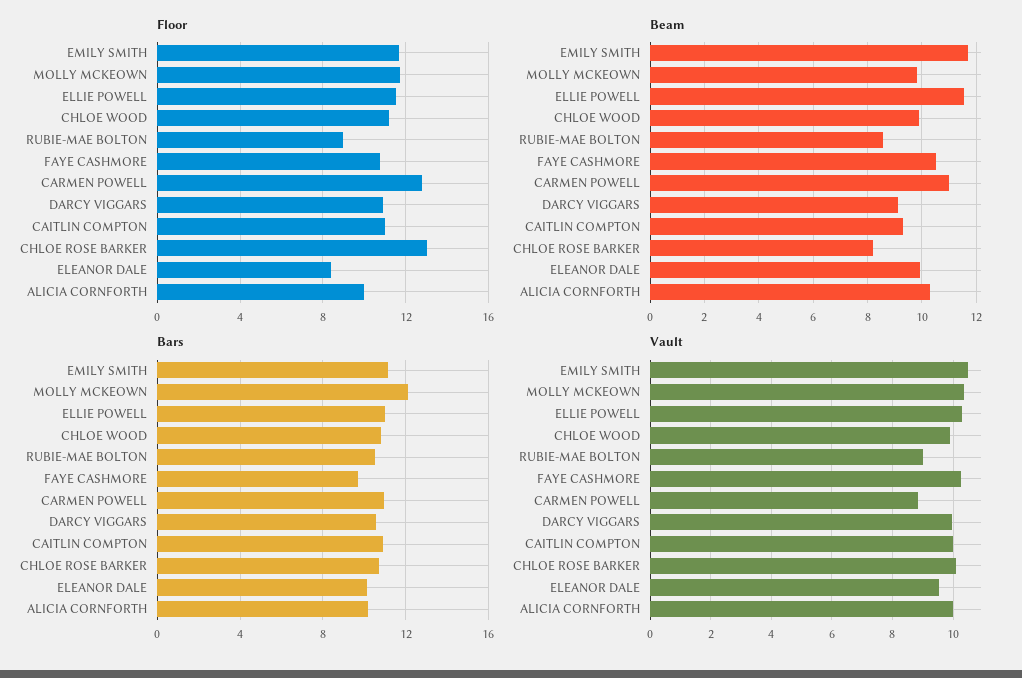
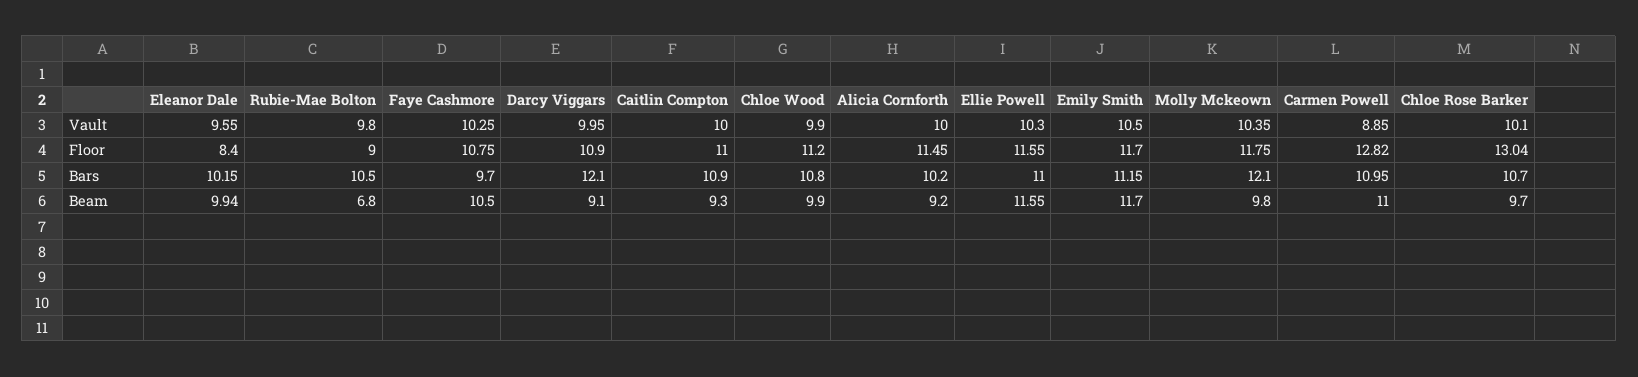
  {
    "Floor": {
      "EMILY SMITH": 11.7,
      "MOLLY MCKEOWN": 11.75,
      "ELLIE POWELL": 11.55,
      "CHLOE WOOD": 11.2,
      "RUBIE-MAE BOLTON": 9,
      "FAYE CASHMORE": 10.75,
      "CARMEN POWELL": 12.82,
      "DARCY VIGGARS": 10.9,
      "CAITLIN COMPTON": 11,
      "CHLOE ROSE BARKER": 13.04,
      "ELEANOR DALE": 8.4,
-     "ALICIA CORNFORTH": 10
+     "ALICIA CORNFORTH": 11.45
    },
    "Beam": {
      "EMILY SMITH": 11.7,
      "MOLLY MCKEOWN": 9.8,
      "ELLIE POWELL": 11.55,
      "CHLOE WOOD": 9.9,
-     "RUBIE-MAE BOLTON": 8.5,
+     "RUBIE-MAE BOLTON": 6.8,
      "FAYE CASHMORE": 10.5,
      "CARMEN POWELL": 11,
      "DARCY VIGGARS": 9.1,
      "CAITLIN COMPTON": 9.3,
-     "CHLOE ROSE BARKER": 8.25,
+     "CHLOE ROSE BARKER": 9.7,
      "ELEANOR DALE": 9.94,
-     "ALICIA CORNFORTH": 10.25
+     "ALICIA CORNFORTH": 9.2
    },
    "Bars": {
      "EMILY SMITH": 11.15,
      "MOLLY MCKEOWN": 12.1,
      "ELLIE POWELL": 11,
      "CHLOE WOOD": 10.8,
      "RUBIE-MAE BOLTON": 10.5,
      "FAYE CASHMORE": 9.7,
      "CARMEN POWELL": 10.95,
-     "DARCY VIGGARS": 10.5,
+     "DARCY VIGGARS": 12.1,
      "CAITLIN COMPTON": 10.9,
      "CHLOE ROSE BARKER": 10.7,
      "ELEANOR DALE": 10.15,
      "ALICIA CORNFORTH": 10.2
    },
    "Vault": {
      "EMILY SMITH": 10.5,
      "MOLLY MCKEOWN": 10.35,
      "ELLIE POWELL": 10.3,
      "CHLOE WOOD": 9.9,
-     "RUBIE-MAE BOLTON": 9,
+     "RUBIE-MAE BOLTON": 9.8,
      "FAYE CASHMORE": 10.25,
      "CARMEN POWELL": 8.85,
      "DARCY VIGGARS": 9.95,
      "CAITLIN COMPTON": 10,
      "CHLOE ROSE BARKER": 10.1,
      "ELEANOR DALE": 9.55,
      "ALICIA CORNFORTH": 10
    }
  }

